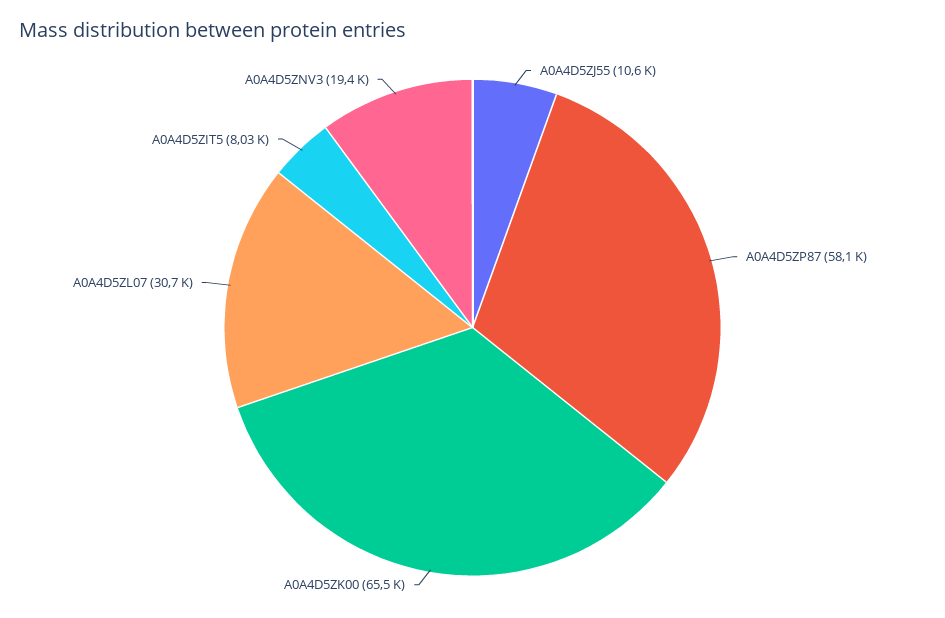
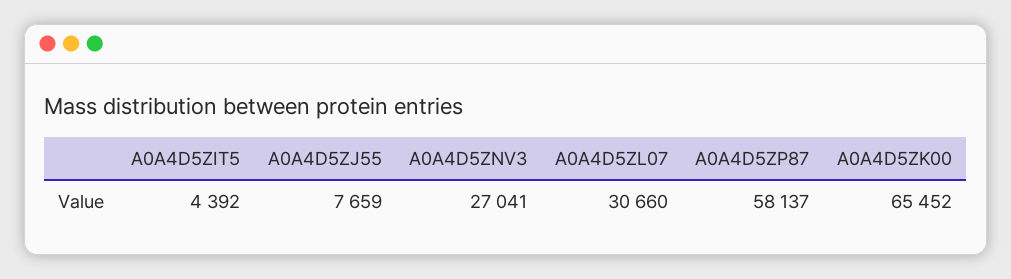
  {
-   "A0A4D5ZJ55": 10600,
+   "A0A4D5ZJ55": 7659,
    "A0A4D5ZP87": 58137,
    "A0A4D5ZK00": 65452,
    "A0A4D5ZL07": 30660,
-   "A0A4D5ZIT5": 8030,
+   "A0A4D5ZIT5": 4392,
-   "A0A4D5ZNV3": 19400
+   "A0A4D5ZNV3": 27041
  }

